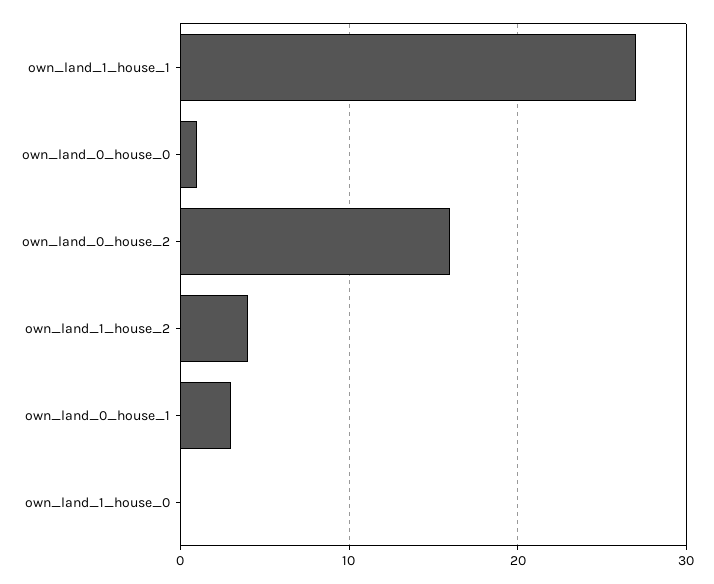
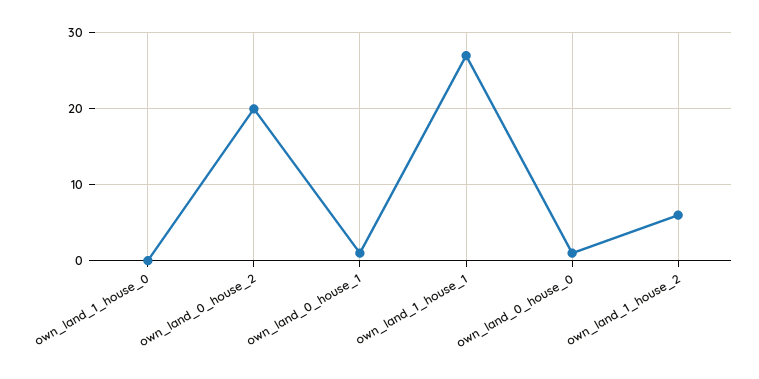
  {
    "own_land_1_house_1": 27,
    "own_land_0_house_0": 1,
-   "own_land_0_house_2": 16,
+   "own_land_0_house_2": 20,
-   "own_land_1_house_2": 4,
+   "own_land_1_house_2": 6,
-   "own_land_0_house_1": 3,
+   "own_land_0_house_1": 1,
    "own_land_1_house_0": 0
  }

